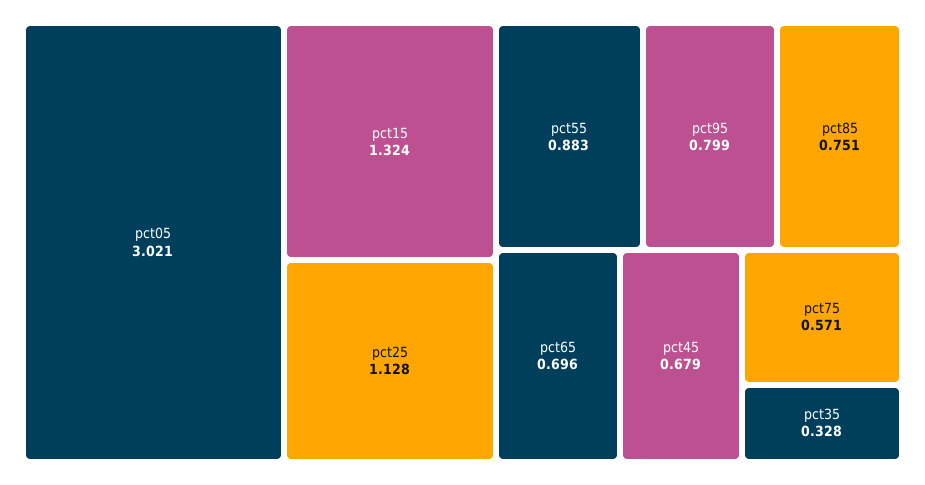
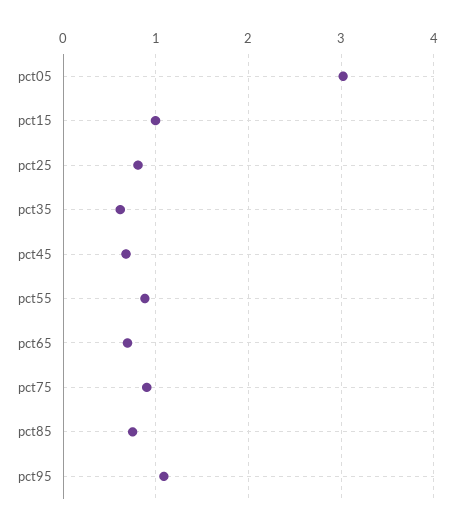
  {
    "pct05": 3.021,
-   "pct15": 1.324,
+   "pct15": 1,
-   "pct25": 1.128,
+   "pct25": 0.8,
    "pct55": 0.883,
-   "pct95": 0.799,
+   "pct95": 1.1,
    "pct85": 0.751,
    "pct65": 0.696,
    "pct45": 0.679,
-   "pct75": 0.571,
+   "pct75": 0.9,
-   "pct35": 0.328
+   "pct35": 0.6
  }

